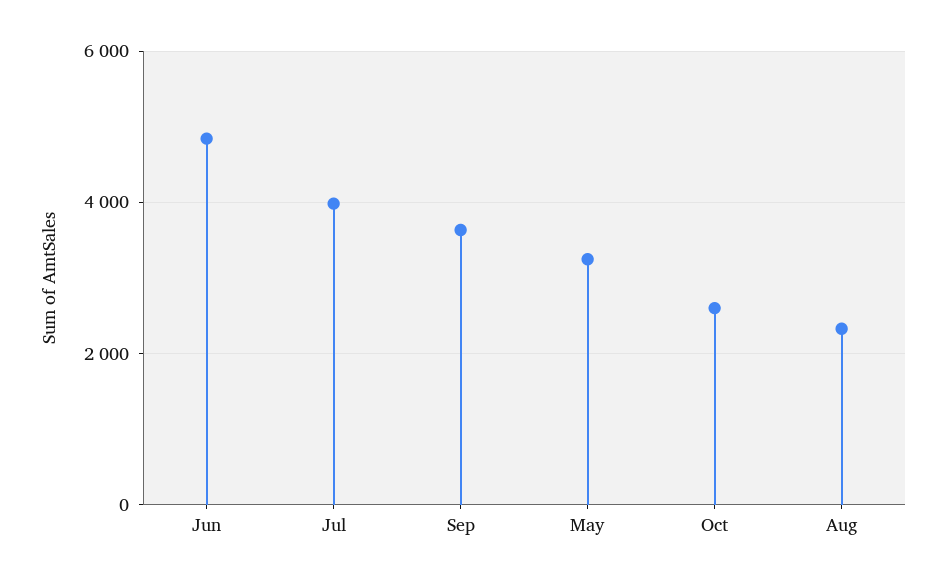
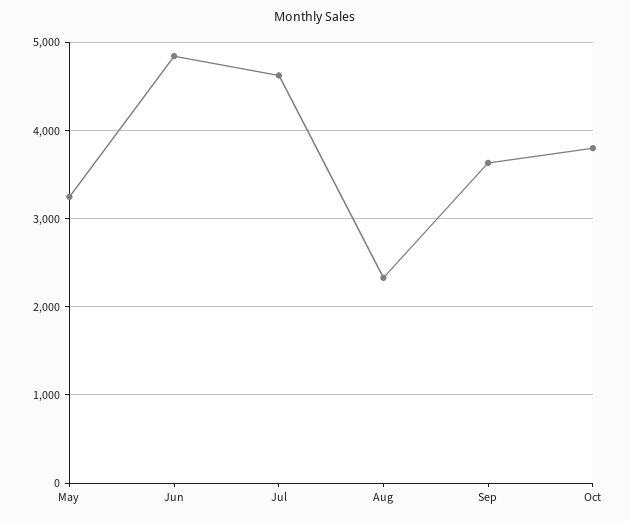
  {
    "Jun": 4800,
-   "Jul": 4000,
+   "Jul": 4600,
    "Sep": 3600,
    "May": 3200,
-   "Oct": 2600,
+   "Oct": 3800,
    "Aug": 2300
  }

